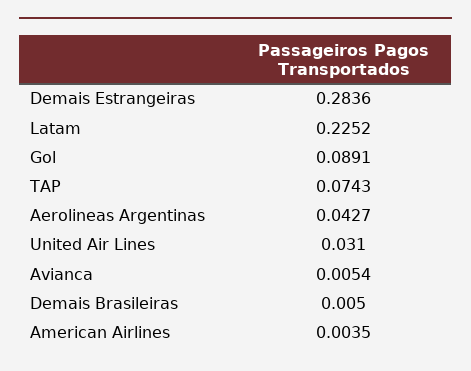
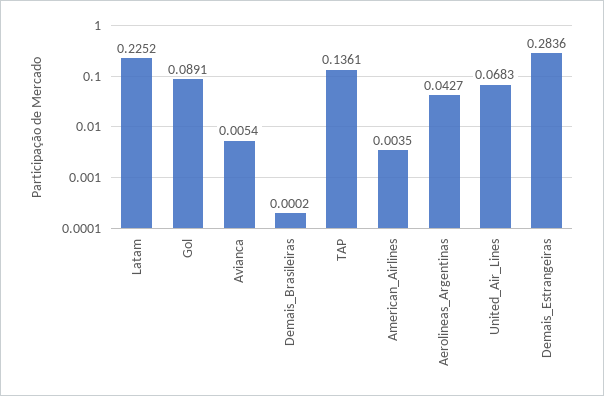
  {
    "Demais Estrangeiras": 0.2836,
    "Latam": 0.2252,
    "Gol": 0.0891,
-   "TAP": 0.0743,
+   "TAP": 0.1361,
    "Aerolineas Argentinas": 0.0427,
-   "United Air Lines": 0.031,
+   "United Air Lines": 0.0683,
    "Avianca": 0.0054,
-   "Demais Brasileiras": 0.005,
+   "Demais Brasileiras": 0.0002,
    "American Airlines": 0.0035
  }

